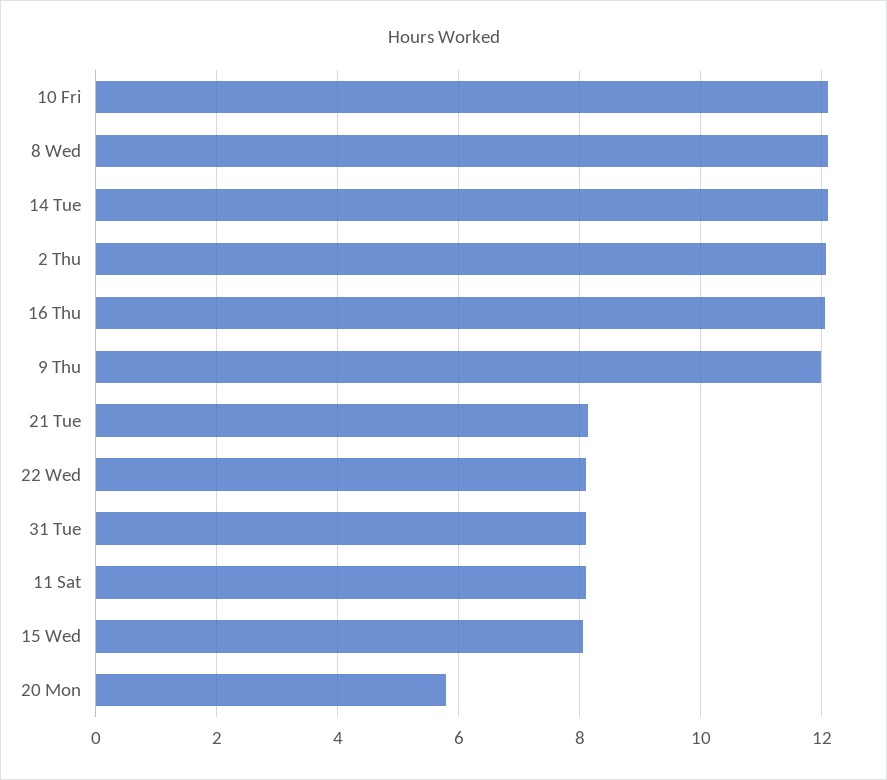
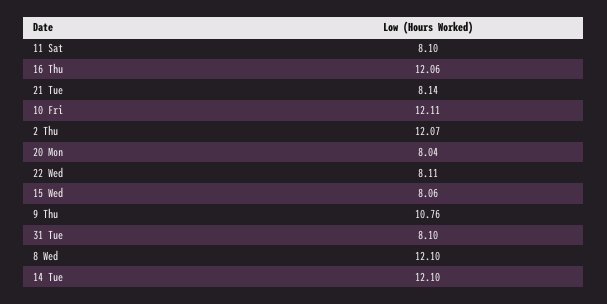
  {
    "10 Fri": 12.11,
    "8 Wed": 12.1,
    "14 Tue": 12.1,
    "2 Thu": 12.07,
    "16 Thu": 12.06,
-   "9 Thu": 12,
+   "9 Thu": 10.76,
    "21 Tue": 8.14,
    "22 Wed": 8.11,
    "31 Tue": 8.1,
    "11 Sat": 8.1,
    "15 Wed": 8.06,
-   "20 Mon": 5.8
+   "20 Mon": 8.04
  }

